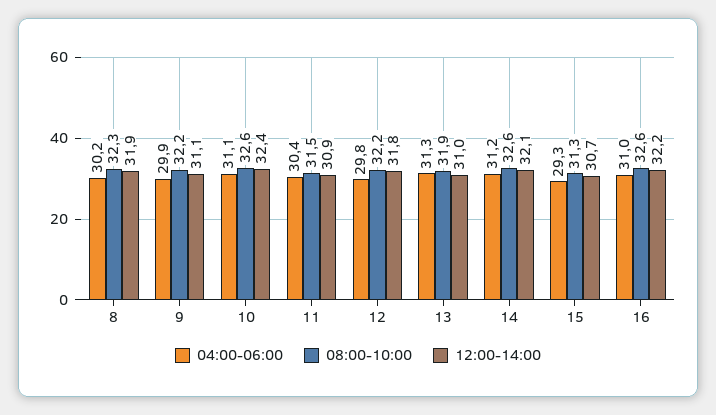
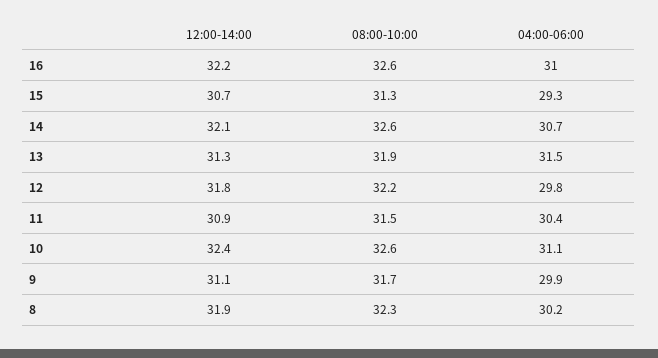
  {
    "04:00-06:00": {
      "8": 30.2,
      "9": 29.9,
      "10": 31.1,
      "11": 30.4,
      "12": 29.8,
-     "13": 31.3,
+     "13": 31.5,
-     "14": 31.2,
+     "14": 30.7,
      "15": 29.3,
      "16": 31
    },
    "08:00-10:00": {
      "8": 32.3,
-     "9": 32.2,
+     "9": 31.7,
      "10": 32.6,
      "11": 31.5,
      "12": 32.2,
      "13": 31.9,
      "14": 32.6,
      "15": 31.3,
      "16": 32.6
    },
    "12:00-14:00": {
      "8": 31.9,
      "9": 31.1,
      "10": 32.4,
      "11": 30.9,
      "12": 31.8,
-     "13": 31,
+     "13": 31.3,
      "14": 32.1,
      "15": 30.7,
      "16": 32.2
    }
  }

